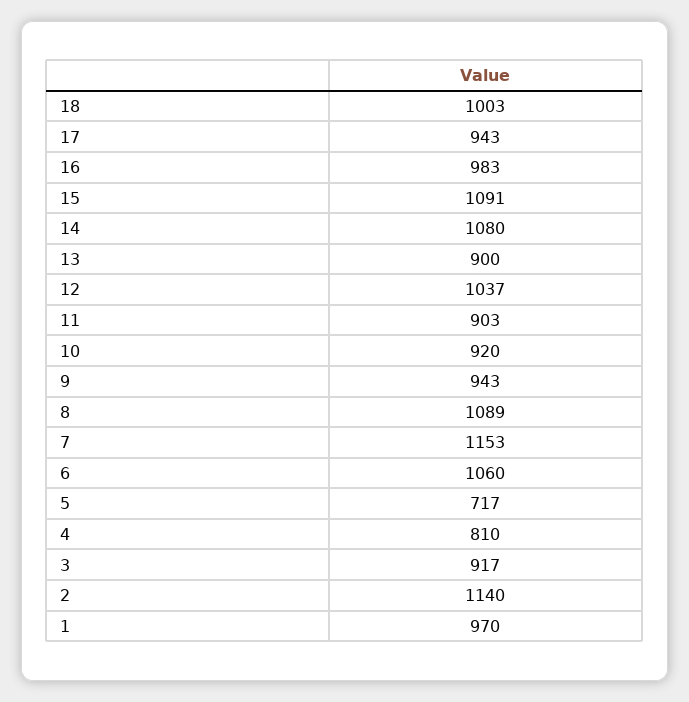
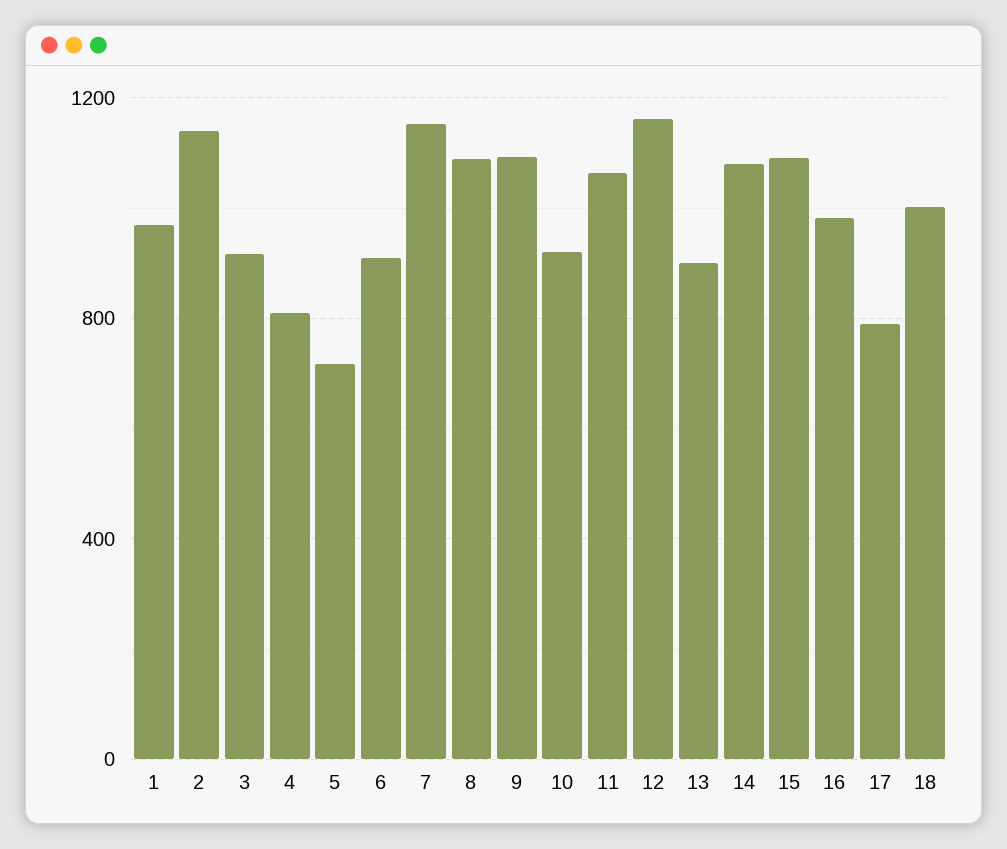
  {
    "18": 1003,
-   "17": 943,
+   "17": 800,
    "16": 983,
    "15": 1091,
    "14": 1080,
    "13": 900,
-   "12": 1037,
+   "12": 1150,
-   "11": 903,
+   "11": 1050,
    "10": 920,
-   "9": 943,
+   "9": 1100,
    "8": 1089,
    "7": 1153,
-   "6": 1060,
+   "6": 900,
    "5": 717,
    "4": 810,
    "3": 917,
    "2": 1140,
    "1": 970
  }

